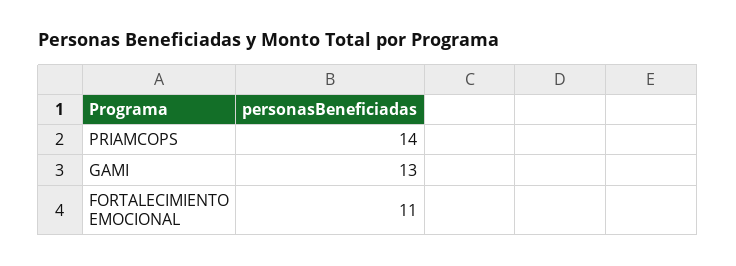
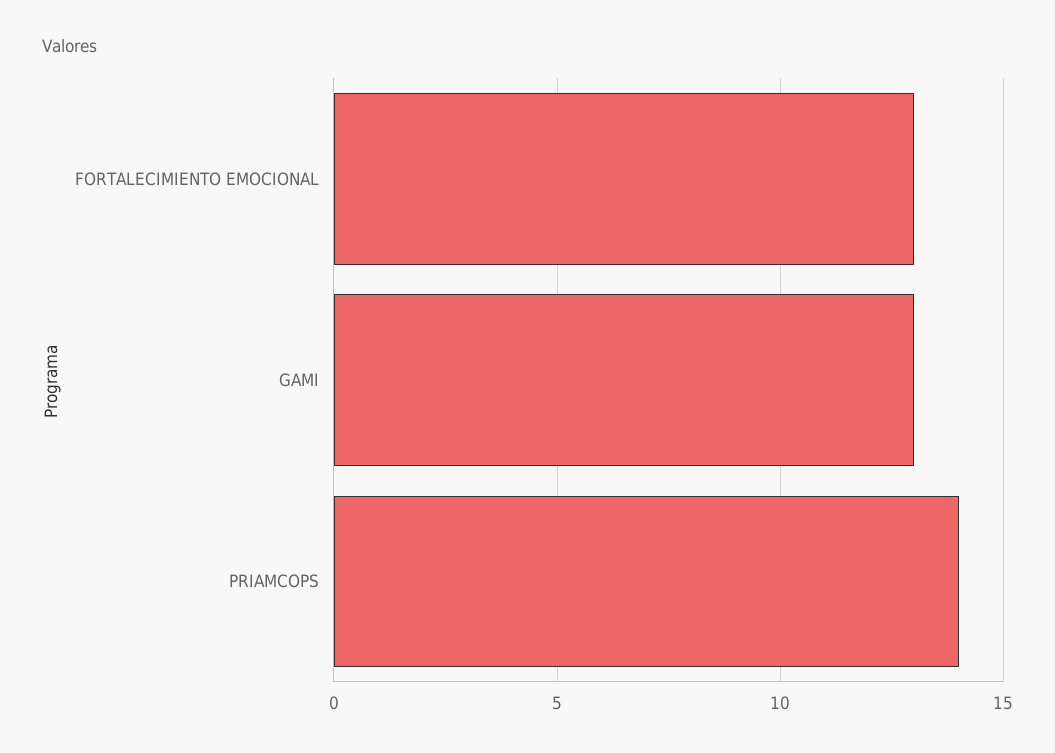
  {
    "PRIAMCOPS": 14,
    "GAMI": 13,
-   "FORTALECIMIENTO EMOCIONAL": 11
+   "FORTALECIMIENTO EMOCIONAL": 13
  }

